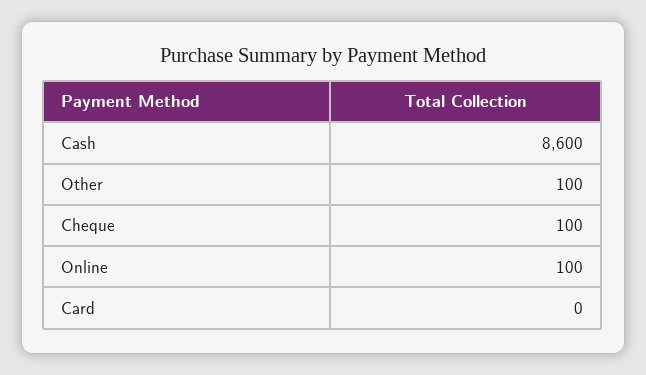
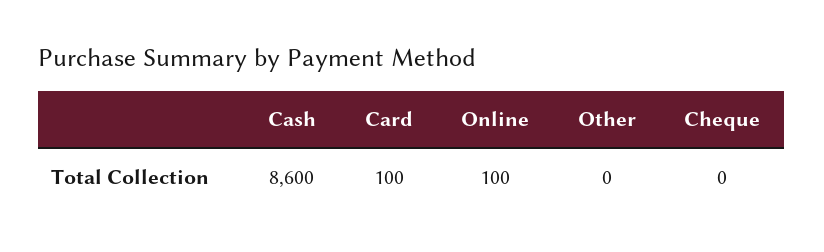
  {
    "Cash": 8600,
-   "Other": 100,
+   "Other": 0,
-   "Cheque": 100,
+   "Cheque": 0,
    "Online": 100,
-   "Card": 0
+   "Card": 100
  }

